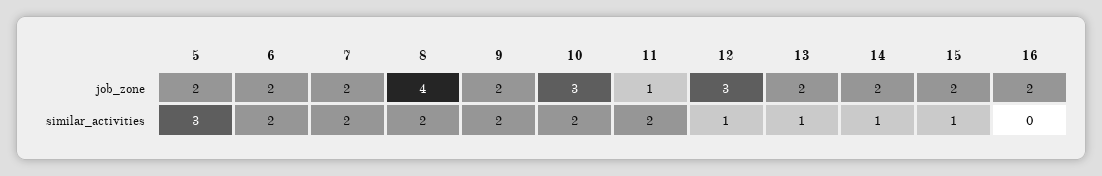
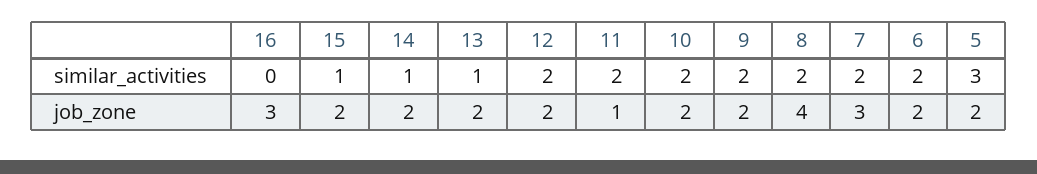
  {
    "5": {
      "job_zone": 2,
      "similar_activities": 3
    },
    "6": {
      "job_zone": 2,
      "similar_activities": 2
    },
    "7": {
-     "job_zone": 2,
+     "job_zone": 3,
      "similar_activities": 2
    },
    "8": {
      "job_zone": 4,
      "similar_activities": 2
    },
    "9": {
      "job_zone": 2,
      "similar_activities": 2
    },
    "10": {
-     "job_zone": 3,
+     "job_zone": 2,
      "similar_activities": 2
    },
    "11": {
      "job_zone": 1,
      "similar_activities": 2
    },
    "12": {
-     "job_zone": 3,
+     "job_zone": 2,
-     "similar_activities": 1
+     "similar_activities": 2
    },
    "13": {
      "job_zone": 2,
      "similar_activities": 1
    },
    "14": {
      "job_zone": 2,
      "similar_activities": 1
    },
    "15": {
      "job_zone": 2,
      "similar_activities": 1
    },
    "16": {
-     "job_zone": 2,
+     "job_zone": 3,
      "similar_activities": 0
    }
  }

